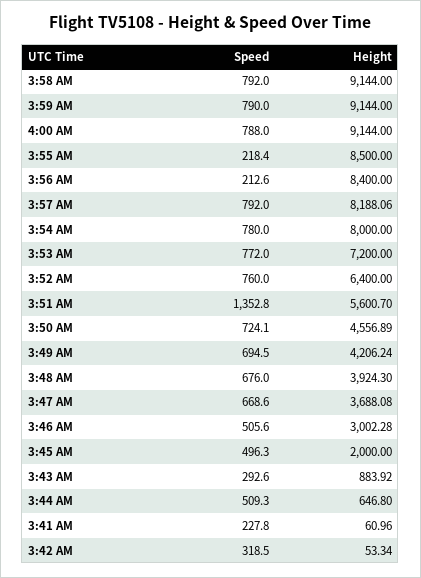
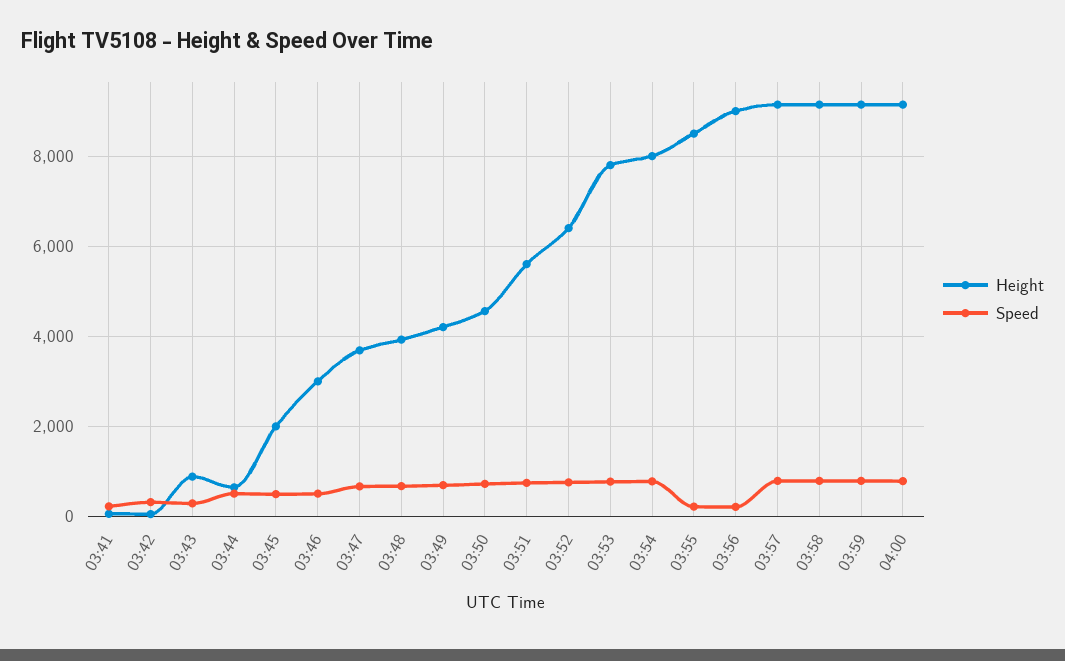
  {
    "Speed": {
      "3:58 AM": 792,
      "3:59 AM": 790,
      "4:00 AM": 788,
      "3:55 AM": 218.4,
      "3:56 AM": 212.6,
      "3:57 AM": 792,
      "3:54 AM": 780,
      "3:53 AM": 772,
      "3:52 AM": 760,
-     "3:51 AM": 1352.8,
+     "3:51 AM": 800,
      "3:50 AM": 724.1,
      "3:49 AM": 694.5,
      "3:48 AM": 676,
      "3:47 AM": 668.6,
      "3:46 AM": 505.6,
      "3:45 AM": 496.3,
      "3:43 AM": 292.6,
      "3:44 AM": 509.3,
      "3:41 AM": 227.8,
      "3:42 AM": 318.5
    },
    "Height": {
      "3:58 AM": 9144,
      "3:59 AM": 9144,
      "4:00 AM": 9144,
      "3:55 AM": 8500,
-     "3:56 AM": 8400,
+     "3:56 AM": 9000,
-     "3:57 AM": 8188.06,
+     "3:57 AM": 9200,
      "3:54 AM": 8000,
-     "3:53 AM": 7200,
+     "3:53 AM": 7800,
      "3:52 AM": 6400,
      "3:51 AM": 5600.7,
      "3:50 AM": 4556.89,
      "3:49 AM": 4206.24,
      "3:48 AM": 3924.3,
      "3:47 AM": 3688.08,
      "3:46 AM": 3002.28,
      "3:45 AM": 2000,
      "3:43 AM": 883.92,
      "3:44 AM": 646.8,
      "3:41 AM": 60.96,
      "3:42 AM": 53.34
    }
  }

